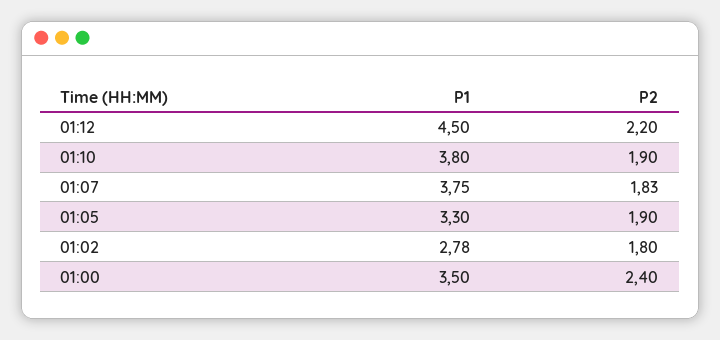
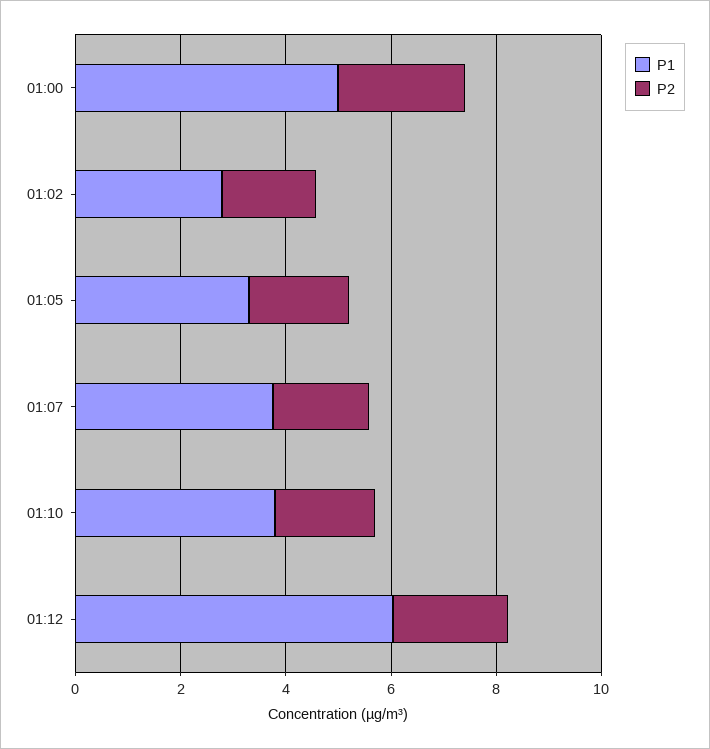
  {
    "P1": {
-     "01:12": 4.5,
+     "01:12": 6,
      "01:10": 3.8,
      "01:07": 3.75,
      "01:05": 3.3,
      "01:02": 2.78,
-     "01:00": 3.5
+     "01:00": 5
    },
    "P2": {
      "01:12": 2.2,
      "01:10": 1.9,
      "01:07": 1.83,
      "01:05": 1.9,
      "01:02": 1.8,
      "01:00": 2.4
    }
  }

